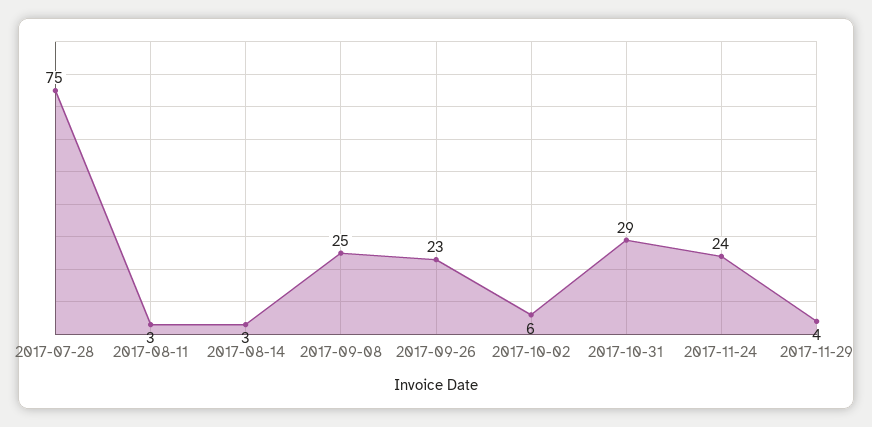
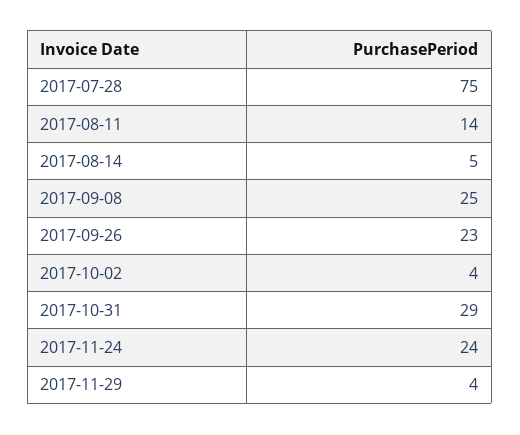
  {
    "2017-07-28": 75,
-   "2017-08-11": 3,
+   "2017-08-11": 14,
-   "2017-08-14": 3,
+   "2017-08-14": 5,
    "2017-09-08": 25,
    "2017-09-26": 23,
-   "2017-10-02": 6,
+   "2017-10-02": 4,
    "2017-10-31": 29,
    "2017-11-24": 24,
    "2017-11-29": 4
  }

